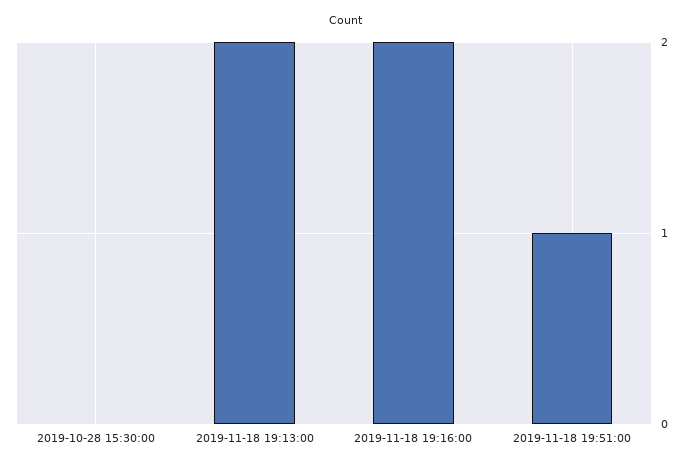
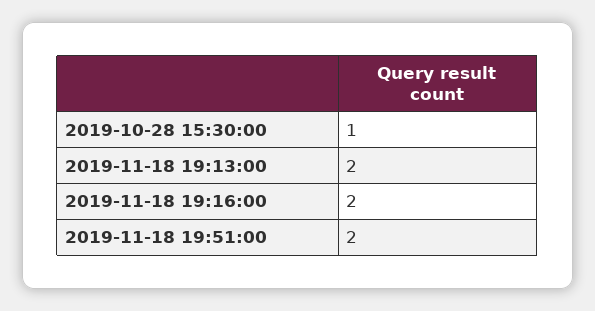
  {
-   "2019-10-28 15:30:00": 0,
+   "2019-10-28 15:30:00": 1,
    "2019-11-18 19:13:00": 2,
    "2019-11-18 19:16:00": 2,
-   "2019-11-18 19:51:00": 1
+   "2019-11-18 19:51:00": 2
  }

